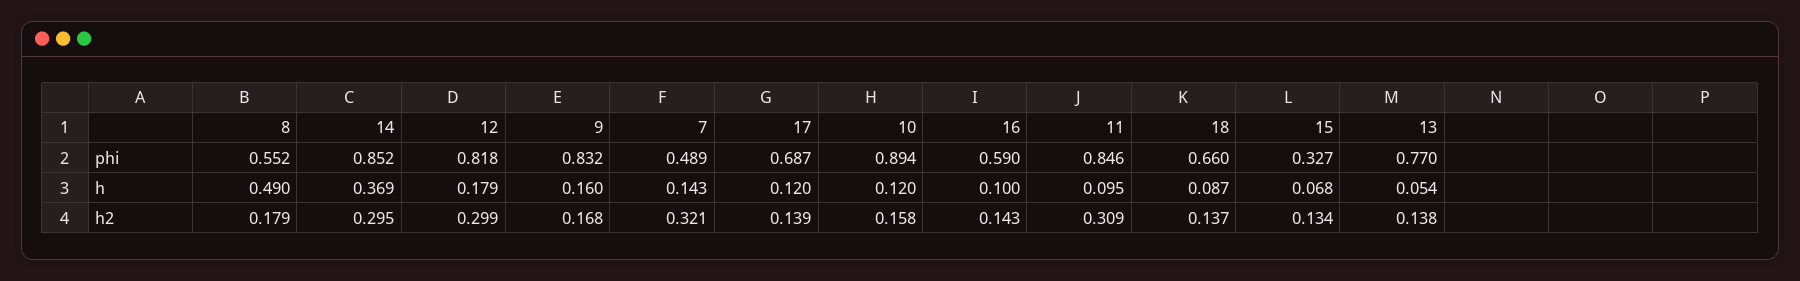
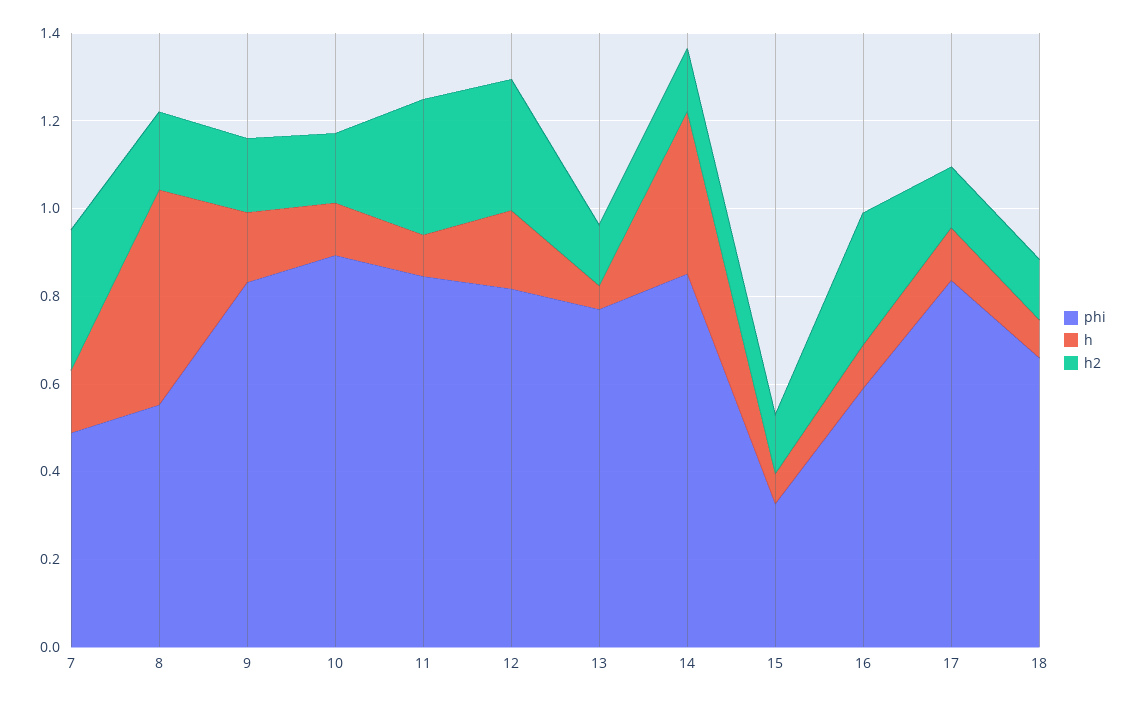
  {
    "phi": {
      "8": 0.552,
      "14": 0.852,
      "12": 0.818,
      "9": 0.832,
      "7": 0.489,
-     "17": 0.687,
+     "17": 0.85,
      "10": 0.894,
      "16": 0.59,
      "11": 0.846,
      "18": 0.66,
      "15": 0.327,
      "13": 0.77
    },
    "h": {
      "8": 0.49,
      "14": 0.369,
      "12": 0.179,
      "9": 0.16,
      "7": 0.143,
      "17": 0.12,
      "10": 0.12,
      "16": 0.1,
      "11": 0.095,
      "18": 0.087,
      "15": 0.068,
      "13": 0.054
    },
    "h2": {
      "8": 0.179,
-     "14": 0.295,
+     "14": 0.15,
      "12": 0.299,
      "9": 0.168,
      "7": 0.321,
      "17": 0.139,
      "10": 0.158,
-     "16": 0.143,
+     "16": 0.3,
      "11": 0.309,
      "18": 0.137,
      "15": 0.134,
      "13": 0.138
    }
  }

